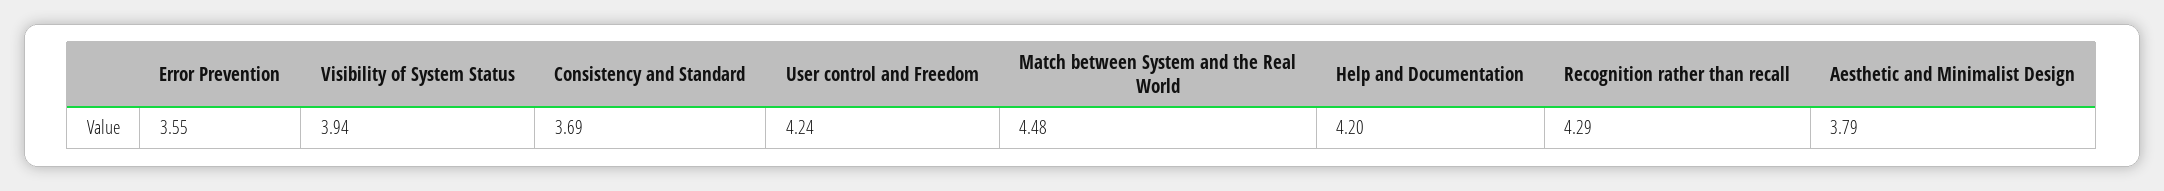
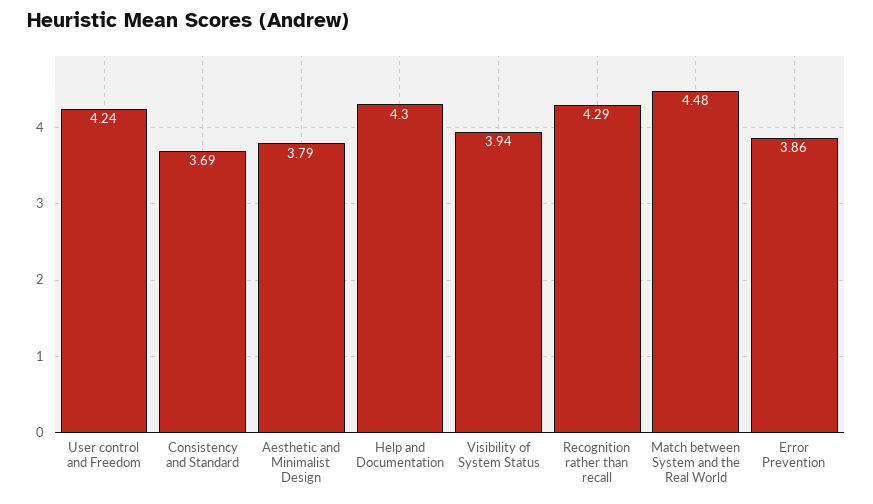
  {
-   "Error Prevention": 3.55,
+   "Error Prevention": 3.86,
    "Visibility of System Status": 3.94,
    "Consistency and Standard": 3.69,
    "User control and Freedom": 4.24,
    "Match between System and the Real World": 4.48,
-   "Help and Documentation": 4.2,
+   "Help and Documentation": 4.3,
    "Recognition rather than recall": 4.29,
    "Aesthetic and Minimalist Design": 3.79
  }

